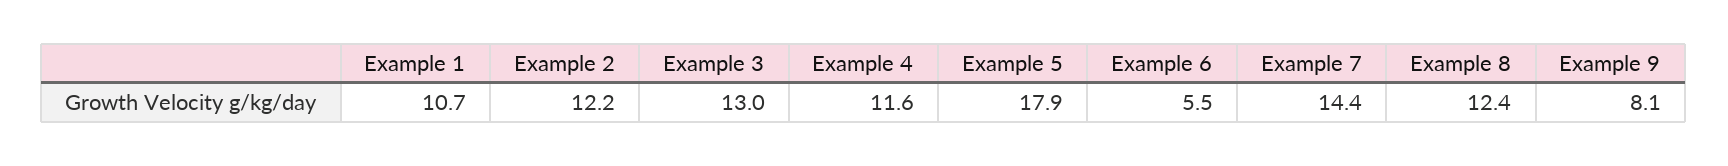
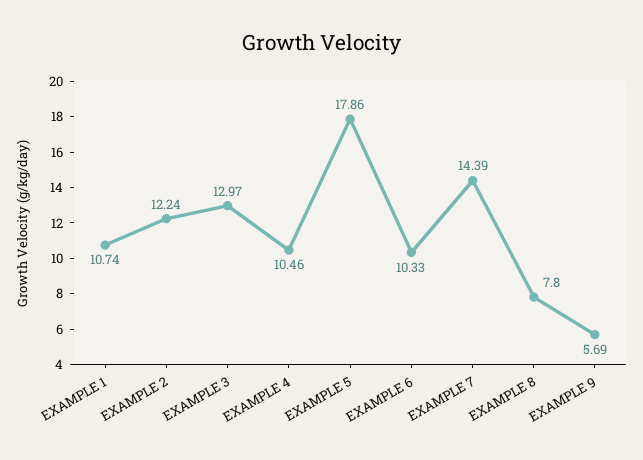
  {
    "Example 1": 10.74,
    "Example 2": 12.24,
    "Example 3": 12.97,
-   "Example 4": 11.6,
+   "Example 4": 10.46,
    "Example 5": 17.86,
-   "Example 6": 5.5,
+   "Example 6": 10.33,
    "Example 7": 14.39,
-   "Example 8": 12.4,
+   "Example 8": 7.8,
-   "Example 9": 8.1
+   "Example 9": 5.69
  }

